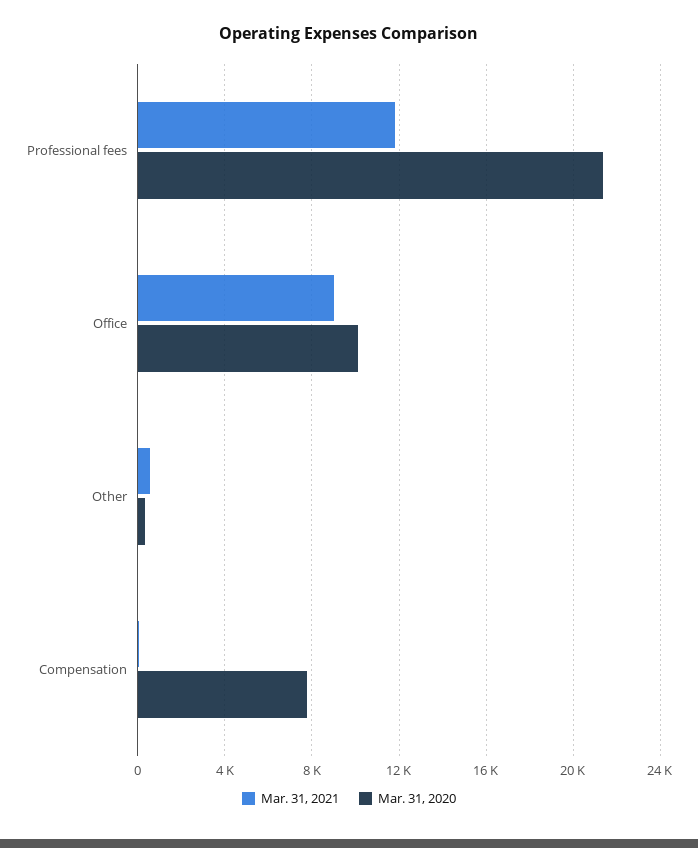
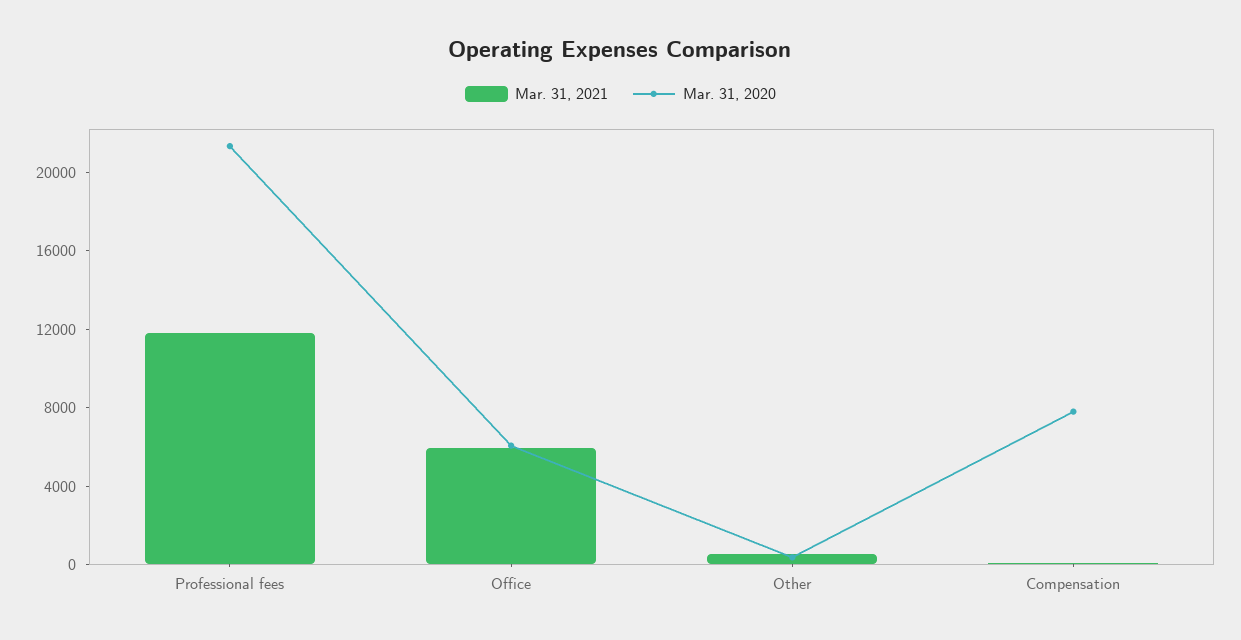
  {
    "Mar. 31, 2021": {
      "Professional fees": 12000,
-     "Office": 9000,
+     "Office": 6000,
      "Other": 500,
      "Compensation": 0
    },
    "Mar. 31, 2020": {
      "Professional fees": 21500,
-     "Office": 10000,
+     "Office": 6000,
      "Other": 500,
      "Compensation": 8000
    }
  }

